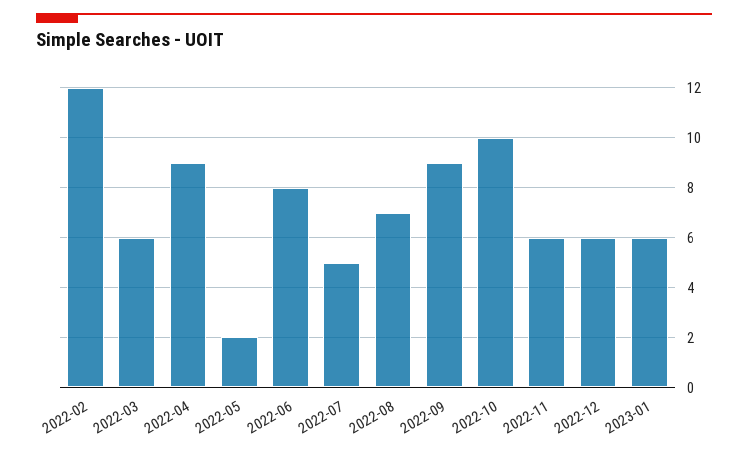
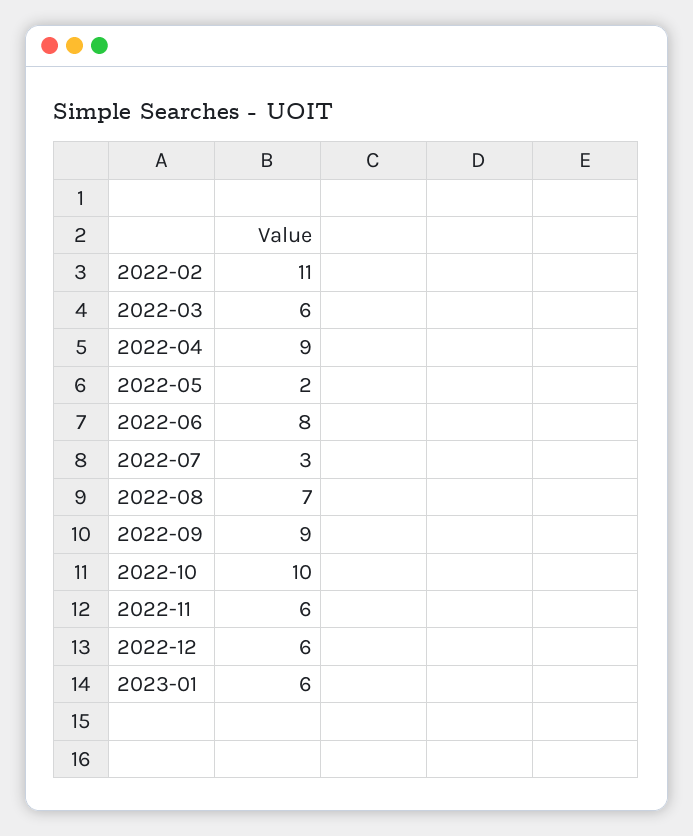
  {
-   "2022-02": 12,
+   "2022-02": 11,
    "2022-03": 6,
    "2022-04": 9,
    "2022-05": 2,
    "2022-06": 8,
-   "2022-07": 5,
+   "2022-07": 3,
    "2022-08": 7,
    "2022-09": 9,
    "2022-10": 10,
    "2022-11": 6,
    "2022-12": 6,
    "2023-01": 6
  }

